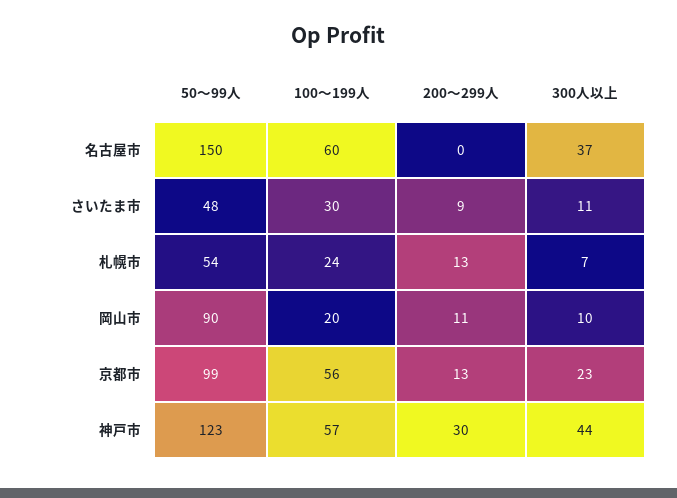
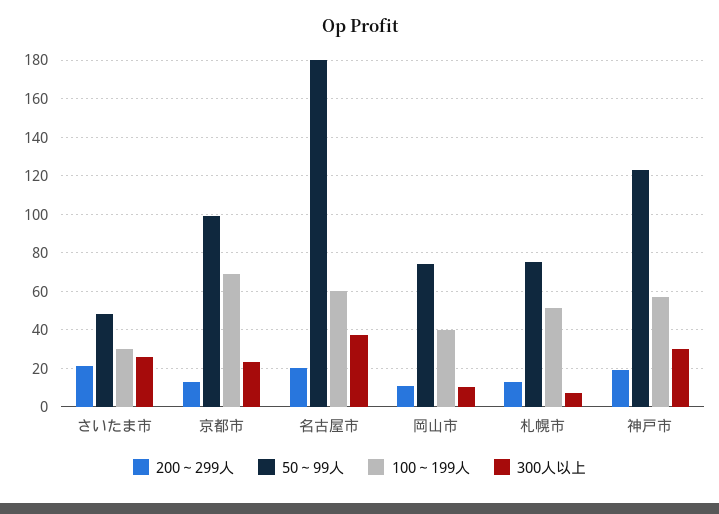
  {
    "50～99人": {
-     "名古屋市": 150,
+     "名古屋市": 180,
      "さいたま市": 48,
-     "札幌市": 54,
+     "札幌市": 75,
-     "岡山市": 90,
+     "岡山市": 75,
      "京都市": 99,
      "神戸市": 123
    },
    "100～199人": {
      "名古屋市": 60,
      "さいたま市": 30,
-     "札幌市": 24,
+     "札幌市": 50,
-     "岡山市": 20,
+     "岡山市": 40,
-     "京都市": 56,
+     "京都市": 70,
      "神戸市": 57
    },
    "200～299人": {
-     "名古屋市": 0,
+     "名古屋市": 20,
-     "さいたま市": 9,
+     "さいたま市": 20,
      "札幌市": 13,
      "岡山市": 11,
      "京都市": 13,
-     "神戸市": 30
+     "神戸市": 20
    },
    "300人以上": {
      "名古屋市": 37,
-     "さいたま市": 11,
+     "さいたま市": 25,
      "札幌市": 7,
      "岡山市": 10,
      "京都市": 23,
-     "神戸市": 44
+     "神戸市": 30
    }
  }

